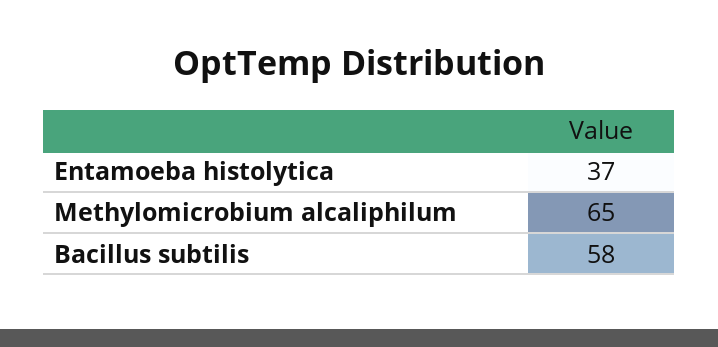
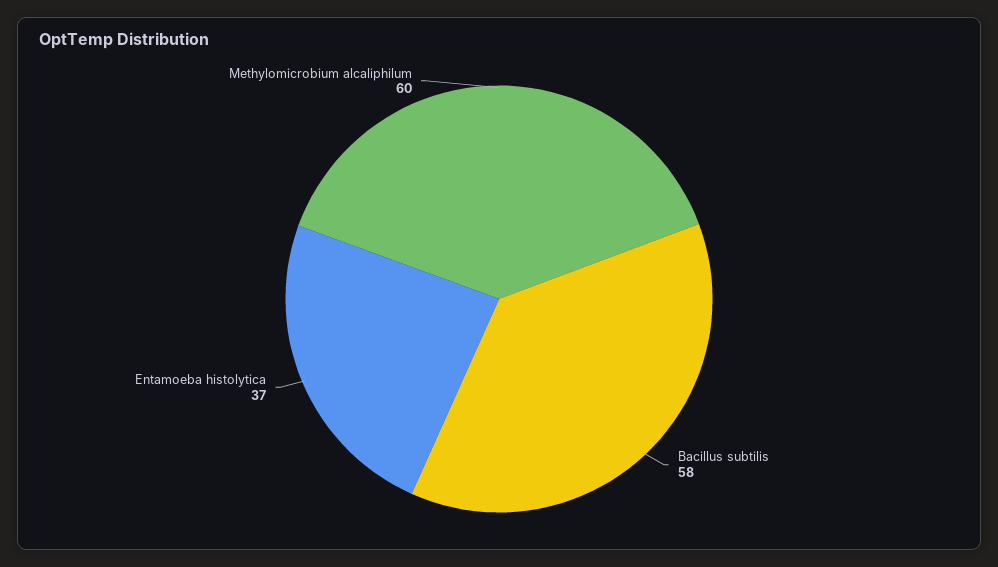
  {
    "Entamoeba histolytica": 37,
-   "Methylomicrobium alcaliphilum": 65,
+   "Methylomicrobium alcaliphilum": 60,
    "Bacillus subtilis": 58
  }

